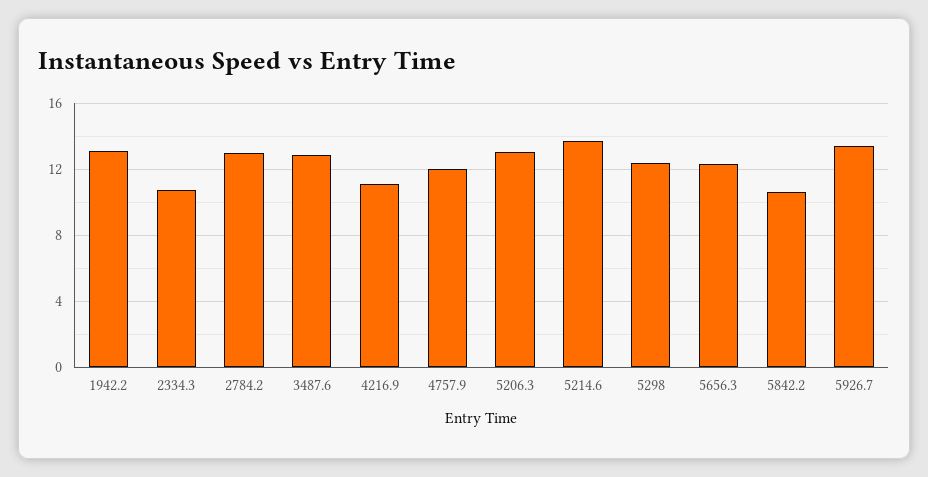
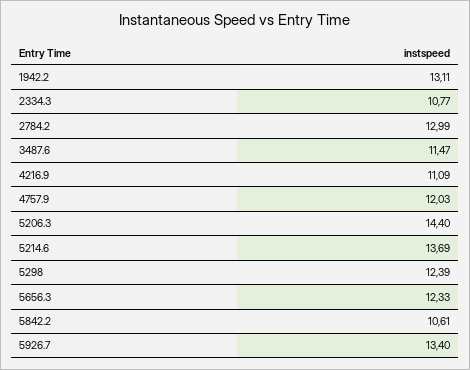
  {
    "1942.2": 13.11,
    "2334.3": 10.77,
    "2784.2": 12.99,
-   "3487.6": 13,
+   "3487.6": 11.47,
    "4216.9": 11.09,
    "4757.9": 12.03,
-   "5206.3": 13,
+   "5206.3": 14.4,
    "5214.6": 13.69,
    "5298": 12.39,
    "5656.3": 12.33,
    "5842.2": 10.61,
    "5926.7": 13.4
  }

